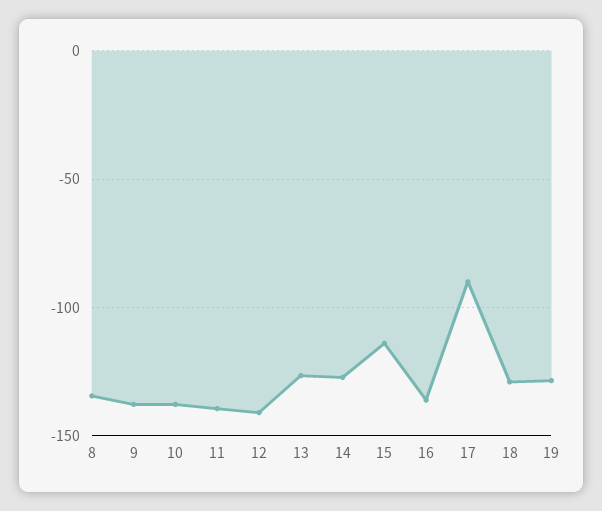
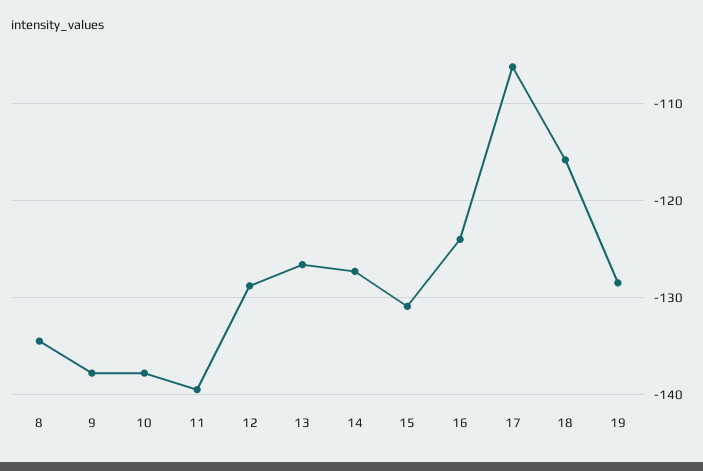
  {
    "8": -135,
    "9": -138,
    "10": -138,
    "11": -140,
-   "12": -140,
+   "12": -129,
    "13": -127,
    "14": -127,
-   "15": -115,
+   "15": -131,
-   "16": -135,
+   "16": -124,
-   "17": -90,
+   "17": -106,
-   "18": -130,
+   "18": -116,
    "19": -129
  }

